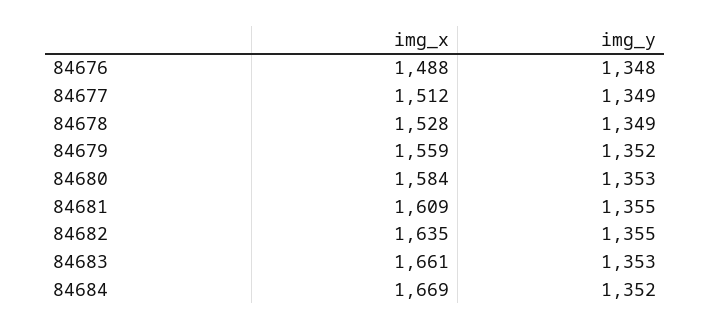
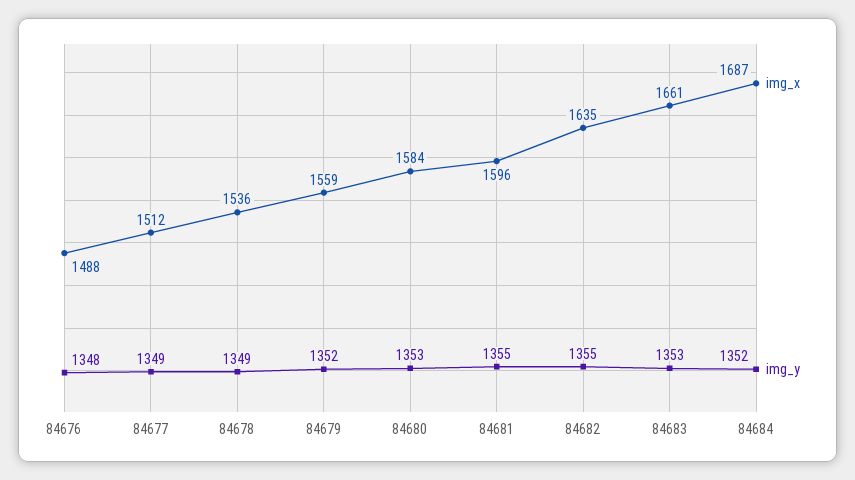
  {
    "img_x": {
      "84676": 1488,
      "84677": 1512,
-     "84678": 1528,
+     "84678": 1536,
      "84679": 1559,
      "84680": 1584,
-     "84681": 1609,
+     "84681": 1596,
      "84682": 1635,
      "84683": 1661,
-     "84684": 1669
+     "84684": 1687
    },
    "img_y": {
      "84676": 1348,
      "84677": 1349,
      "84678": 1349,
      "84679": 1352,
      "84680": 1353,
      "84681": 1355,
      "84682": 1355,
      "84683": 1353,
      "84684": 1352
    }
  }

